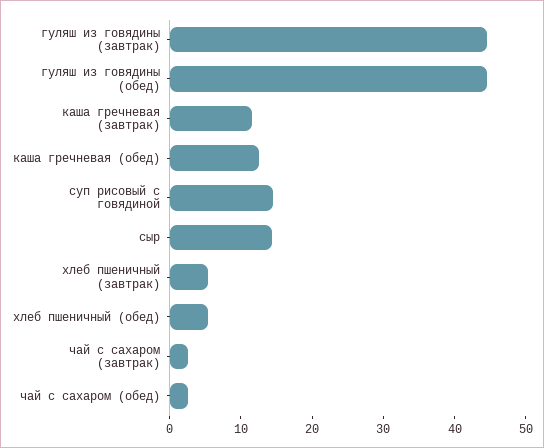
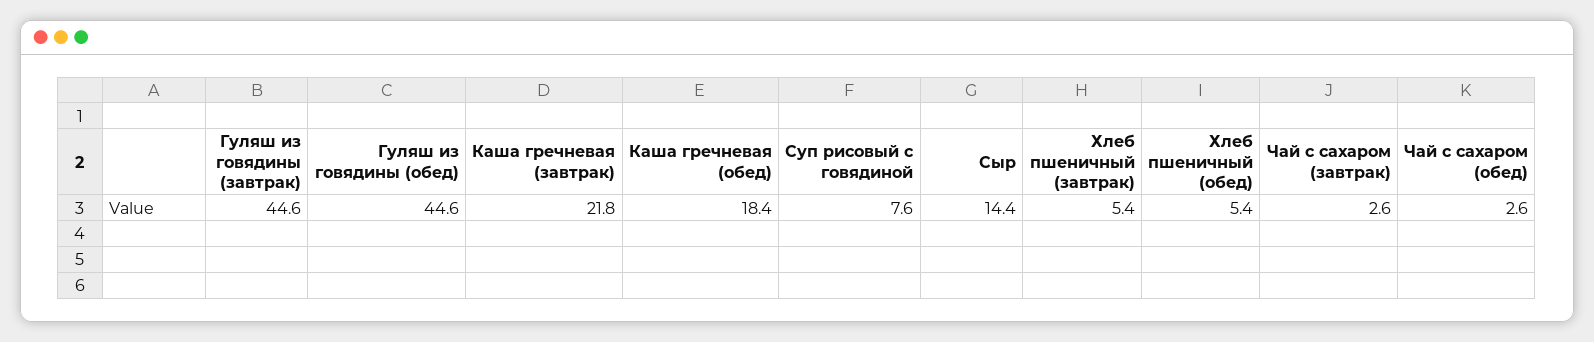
  {
    "гуляш из говядины (завтрак)": 44.6,
    "гуляш из говядины (обед)": 44.6,
-   "каша гречневая (завтрак)": 12,
+   "каша гречневая (завтрак)": 21.8,
-   "каша гречневая (обед)": 12,
+   "каша гречневая (обед)": 18.4,
-   "суп рисовый с говядиной": 14,
+   "суп рисовый с говядиной": 7.6,
    "сыр": 14.4,
    "хлеб пшеничный (завтрак)": 5.4,
    "хлеб пшеничный (обед)": 5.4,
    "чай с сахаром (завтрак)": 2.6,
    "чай с сахаром (обед)": 2.6
  }

